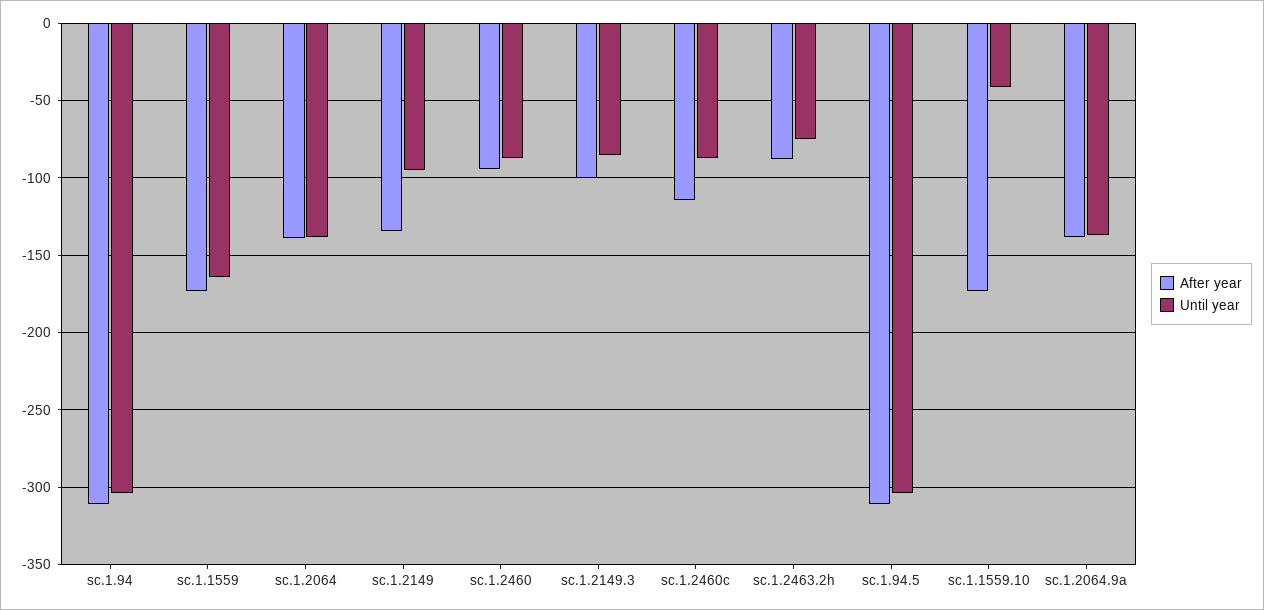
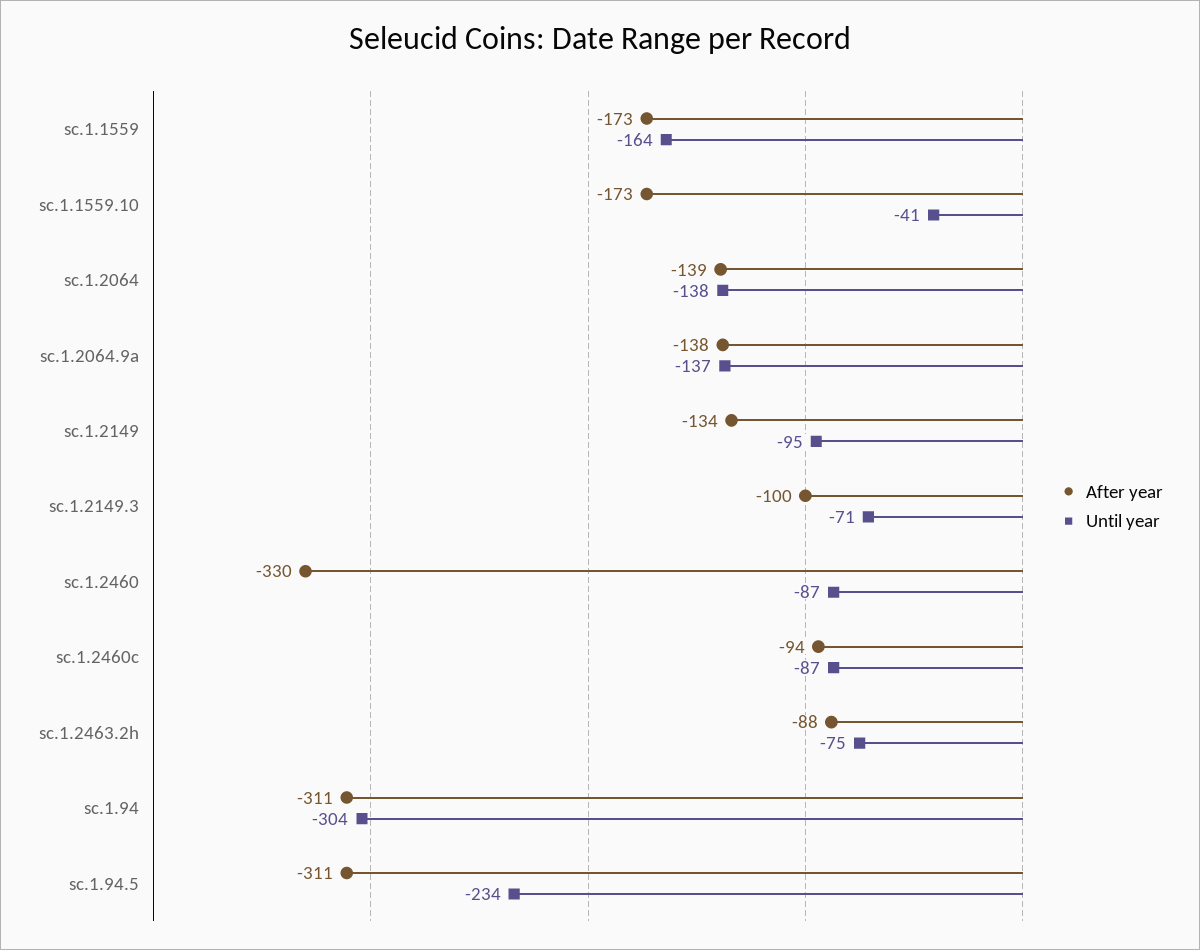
  {
    "After year": {
      "sc.1.94": -311,
      "sc.1.1559": -173,
      "sc.1.2064": -139,
      "sc.1.2149": -134,
-     "sc.1.2460": -95,
+     "sc.1.2460": -330,
      "sc.1.2149.3": -100,
-     "sc.1.2460c": -115,
+     "sc.1.2460c": -94,
      "sc.1.2463.2h": -88,
      "sc.1.94.5": -311,
      "sc.1.1559.10": -173,
      "sc.1.2064.9a": -138
    },
    "Until year": {
      "sc.1.94": -304,
      "sc.1.1559": -164,
      "sc.1.2064": -138,
      "sc.1.2149": -95,
      "sc.1.2460": -87,
-     "sc.1.2149.3": -85,
+     "sc.1.2149.3": -71,
      "sc.1.2460c": -87,
      "sc.1.2463.2h": -75,
-     "sc.1.94.5": -305,
+     "sc.1.94.5": -234,
      "sc.1.1559.10": -41,
      "sc.1.2064.9a": -137
    }
  }

